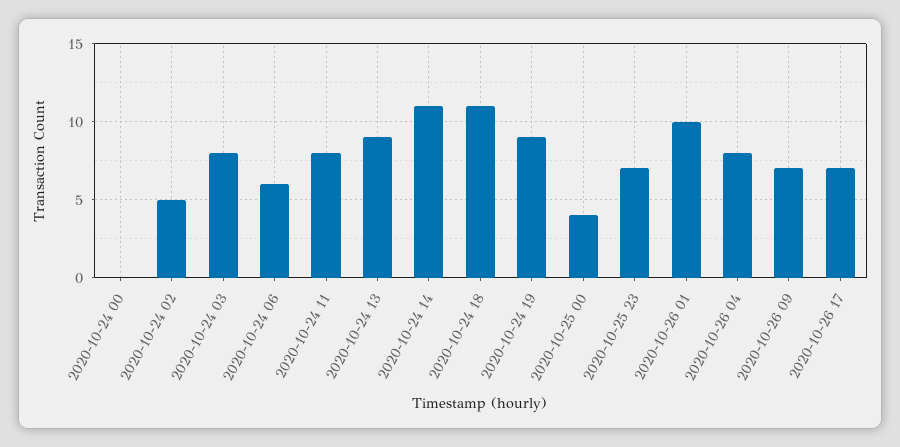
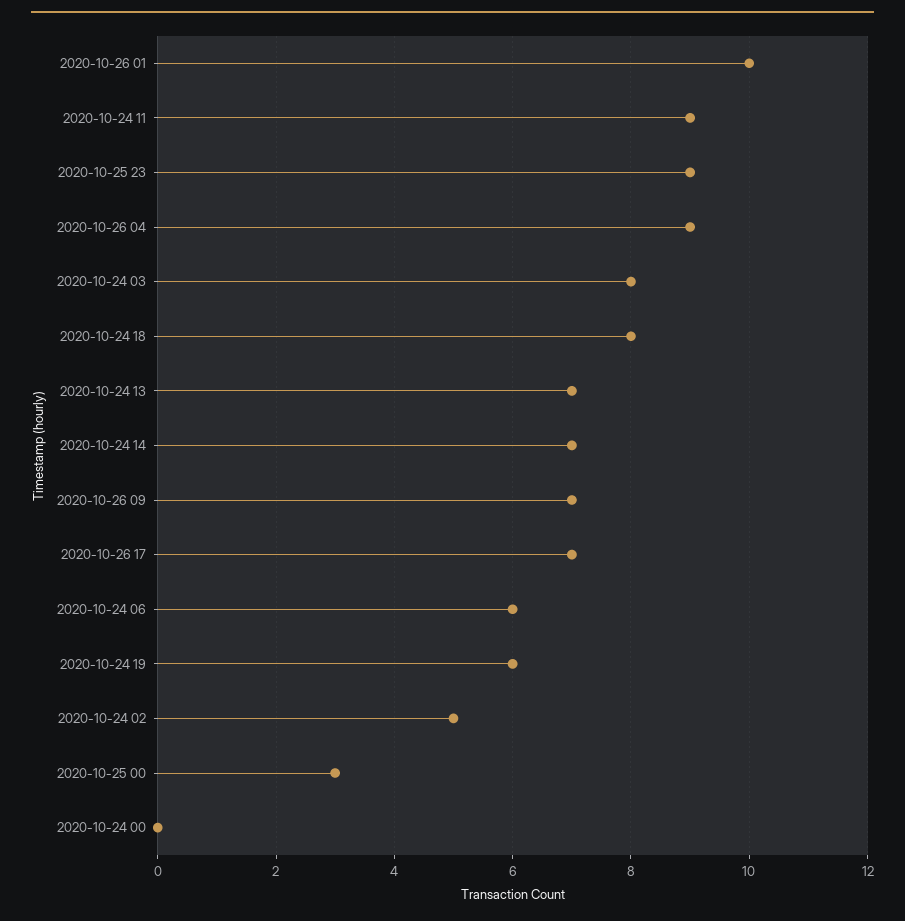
  {
    "2020-10-24 00": 0,
    "2020-10-24 02": 5,
    "2020-10-24 03": 8,
    "2020-10-24 06": 6,
-   "2020-10-24 11": 8,
+   "2020-10-24 11": 9,
-   "2020-10-24 13": 9,
+   "2020-10-24 13": 7,
-   "2020-10-24 14": 11,
+   "2020-10-24 14": 7,
-   "2020-10-24 18": 11,
+   "2020-10-24 18": 8,
-   "2020-10-24 19": 9,
+   "2020-10-24 19": 6,
-   "2020-10-25 00": 4,
+   "2020-10-25 00": 3,
-   "2020-10-25 23": 7,
+   "2020-10-25 23": 9,
    "2020-10-26 01": 10,
-   "2020-10-26 04": 8,
+   "2020-10-26 04": 9,
    "2020-10-26 09": 7,
    "2020-10-26 17": 7
  }

